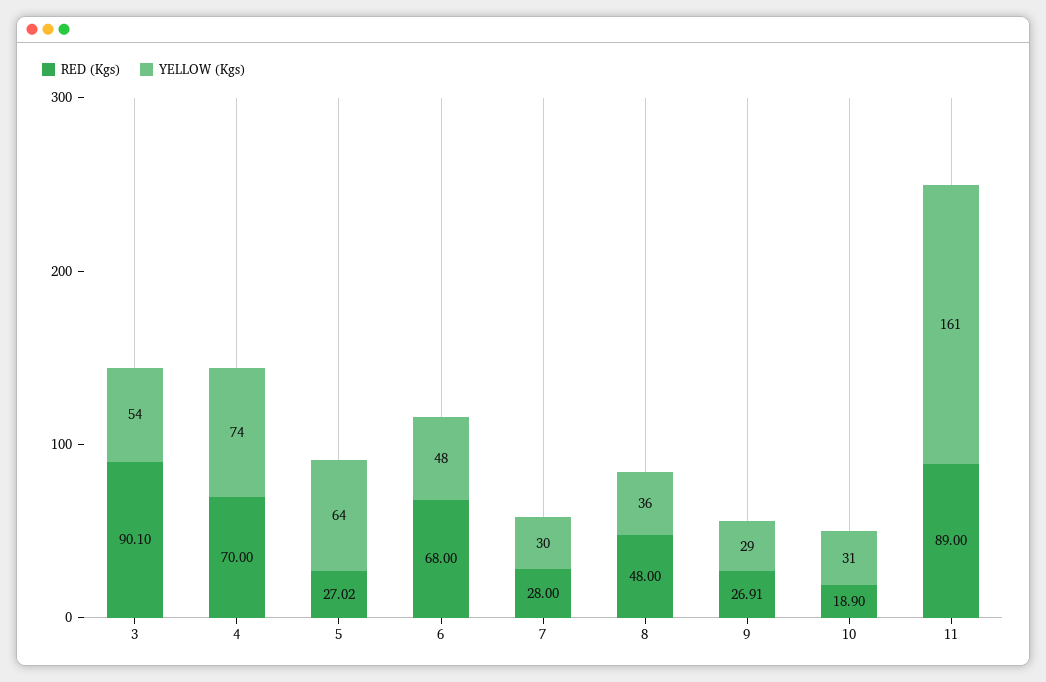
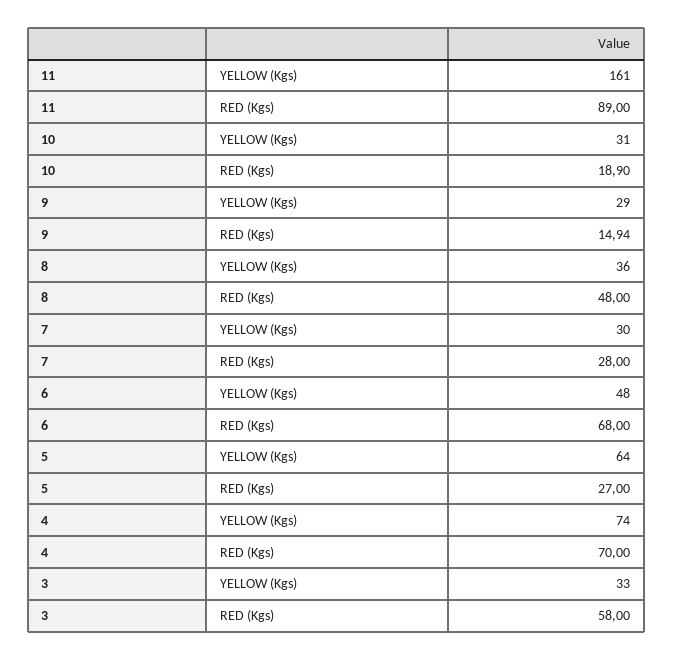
  {
    "RED (Kgs)": {
-     "3": 90.1,
+     "3": 58,
      "4": 70,
-     "5": 27.02,
+     "5": 27,
      "6": 68,
      "7": 28,
      "8": 48,
-     "9": 26.91,
+     "9": 14.94,
      "10": 18.9,
      "11": 89
    },
    "YELLOW (Kgs)": {
-     "3": 54,
+     "3": 33,
      "4": 74,
      "5": 64,
      "6": 48,
      "7": 30,
      "8": 36,
      "9": 29,
      "10": 31,
      "11": 161
    }
  }

